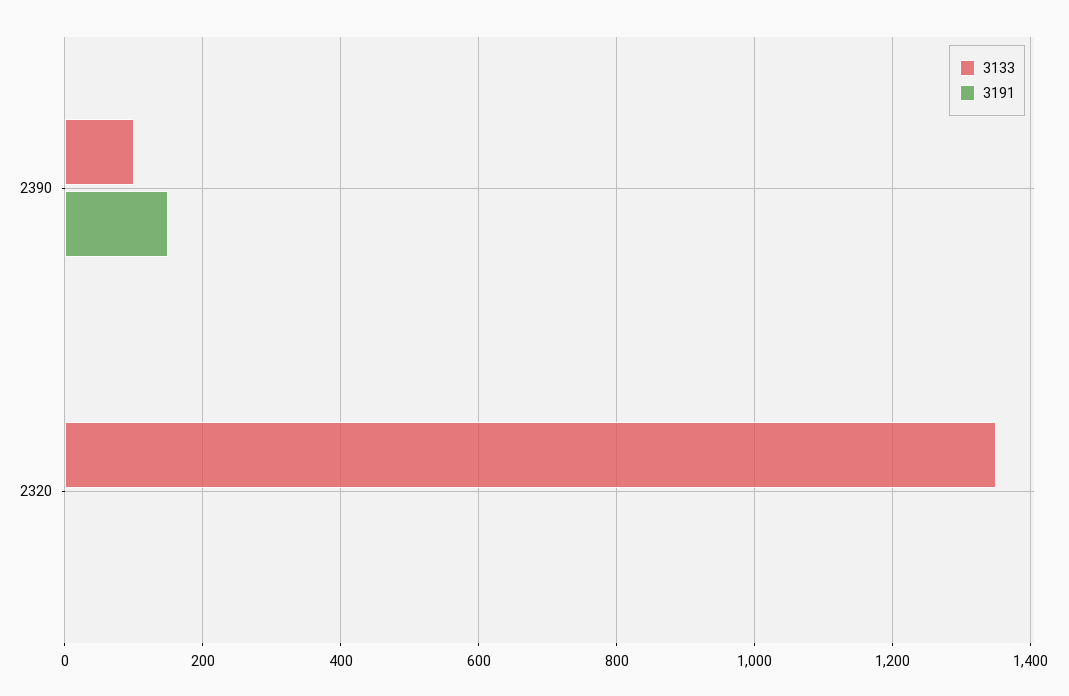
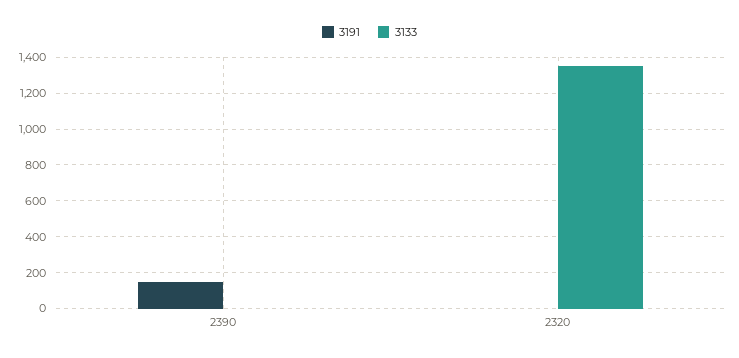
  {
    "3133": {
-     "2390": 100,
+     "2390": 0,
      "2320": 1360
    },
    "3191": {
      "2390": 160,
      "2320": 0
    }
  }

